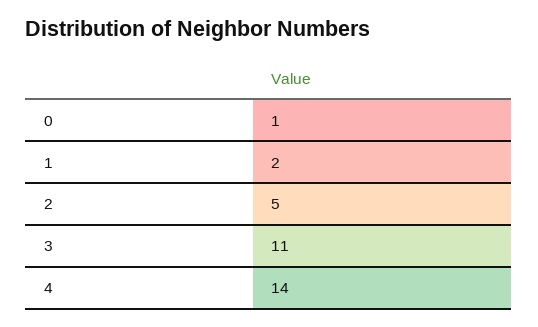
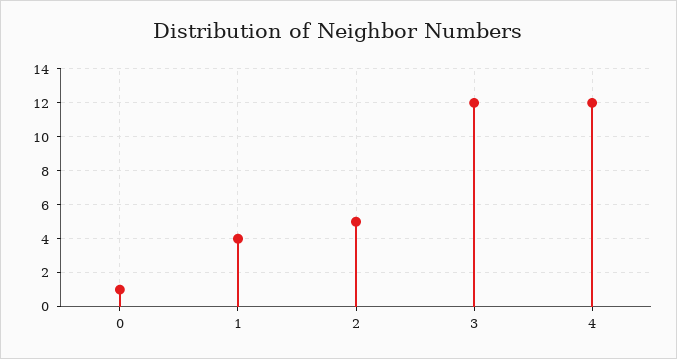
  {
    "0": 1,
-   "1": 2,
+   "1": 4,
    "2": 5,
-   "3": 11,
+   "3": 12,
-   "4": 14
+   "4": 12
  }

